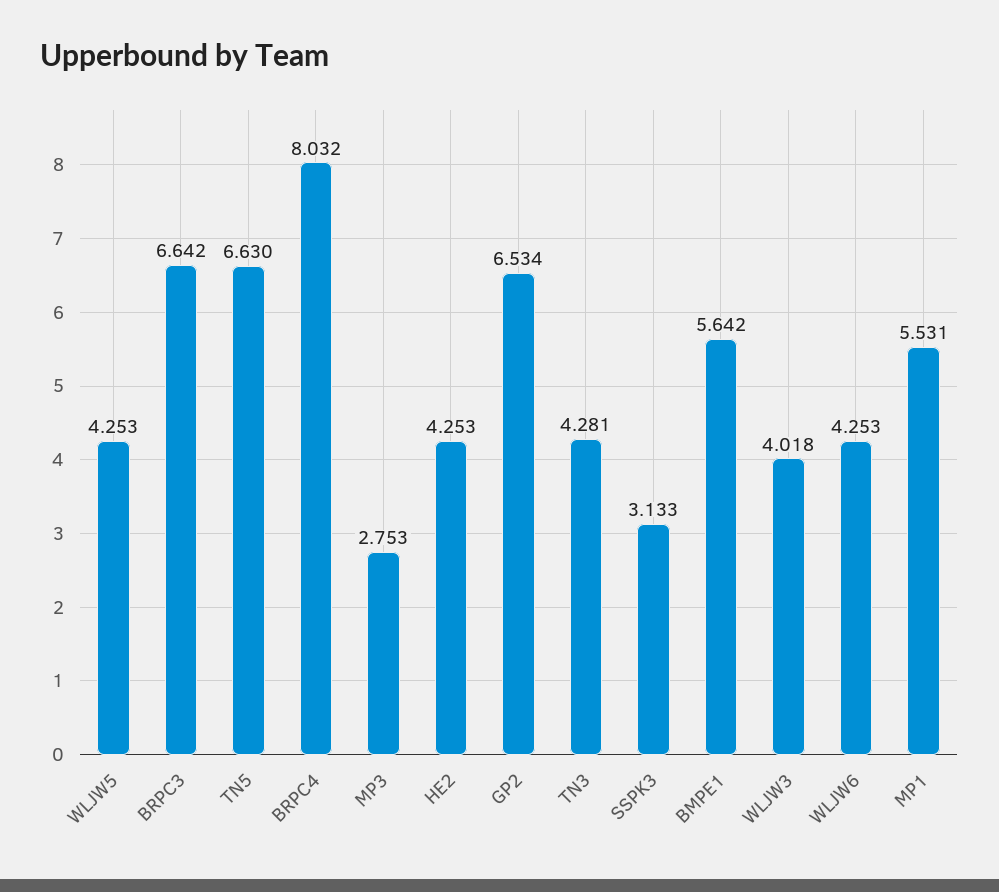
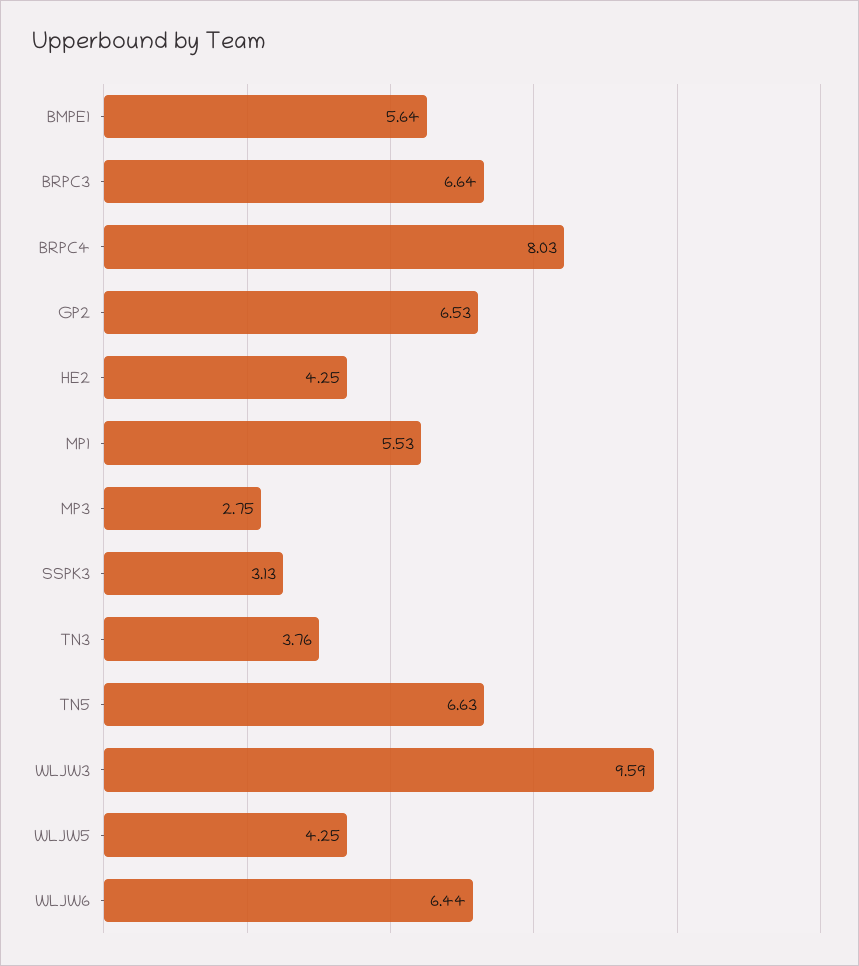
  {
    "WLJW5": 4.253,
    "BRPC3": 6.642,
    "TN5": 6.63,
    "BRPC4": 8.032,
    "MP3": 2.753,
    "HE2": 4.253,
    "GP2": 6.534,
-   "TN3": 4.281,
+   "TN3": 3.76,
    "SSPK3": 3.133,
    "BMPE1": 5.642,
-   "WLJW3": 4.018,
+   "WLJW3": 9.59,
-   "WLJW6": 4.253,
+   "WLJW6": 6.44,
    "MP1": 5.531
  }

